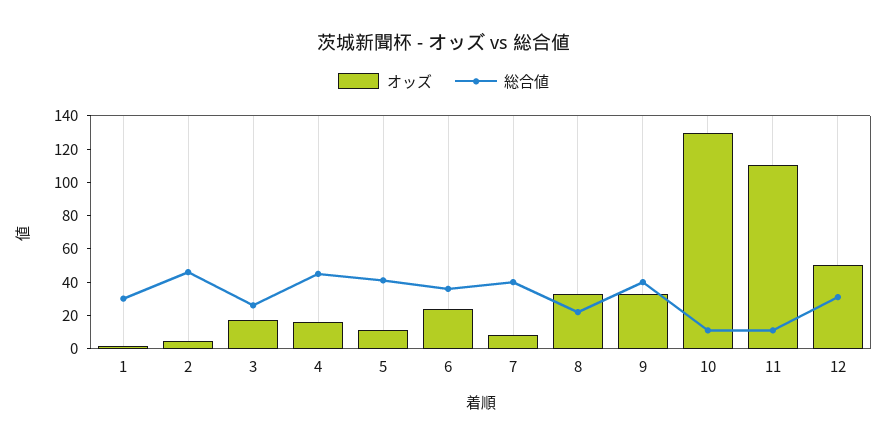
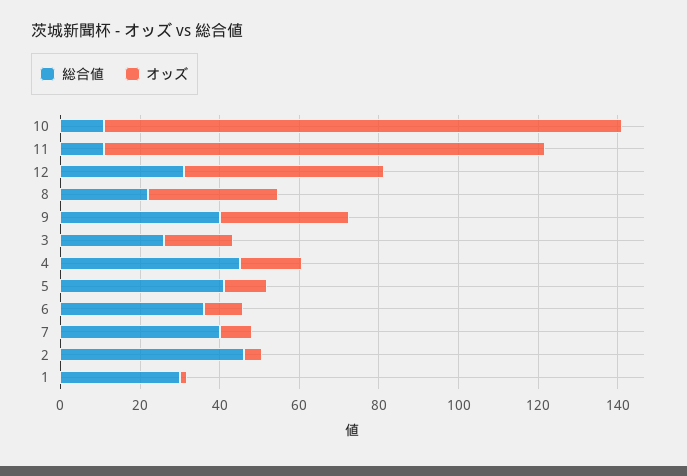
  {
    "オッズ": {
      "1": 0,
      "2": 5,
      "3": 15,
      "4": 15,
      "5": 10,
-     "6": 25,
+     "6": 10,
      "7": 10,
      "8": 35,
      "9": 35,
      "10": 130,
      "11": 110,
      "12": 50
    },
    "総合値": {
      "1": 30,
      "2": 45,
      "3": 25,
      "4": 45,
      "5": 40,
      "6": 35,
      "7": 40,
      "8": 20,
      "9": 40,
      "10": 10,
      "11": 10,
      "12": 30
    }
  }

